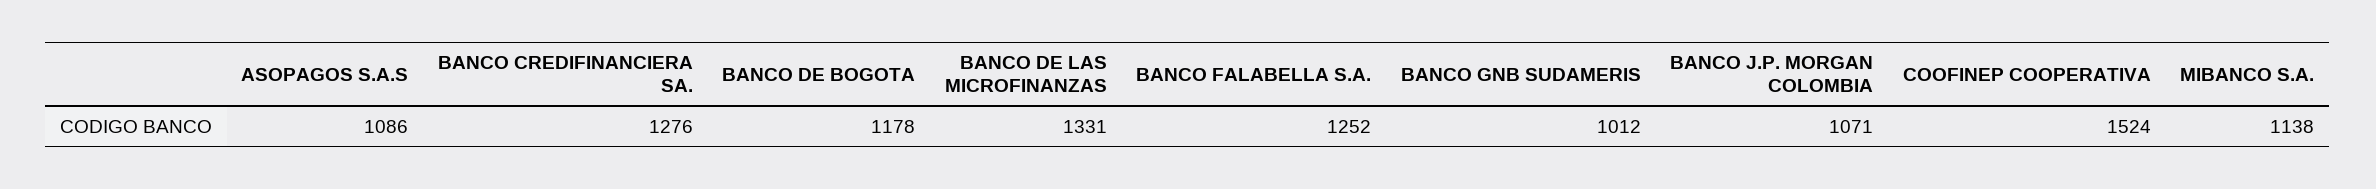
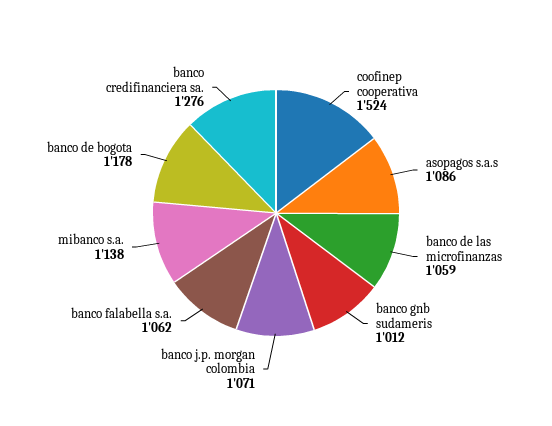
  {
    "ASOPAGOS S.A.S": 1086,
    "BANCO CREDIFINANCIERA SA.": 1276,
    "BANCO DE BOGOTA": 1178,
-   "BANCO DE LAS MICROFINANZAS": 1331,
+   "BANCO DE LAS MICROFINANZAS": 1059,
-   "BANCO FALABELLA S.A.": 1252,
+   "BANCO FALABELLA S.A.": 1062,
    "BANCO GNB SUDAMERIS": 1012,
    "BANCO J.P. MORGAN COLOMBIA": 1071,
    "COOFINEP COOPERATIVA": 1524,
    "MIBANCO S.A.": 1138
  }

